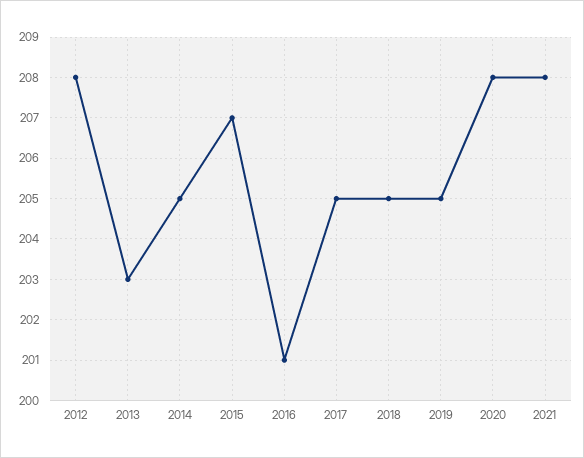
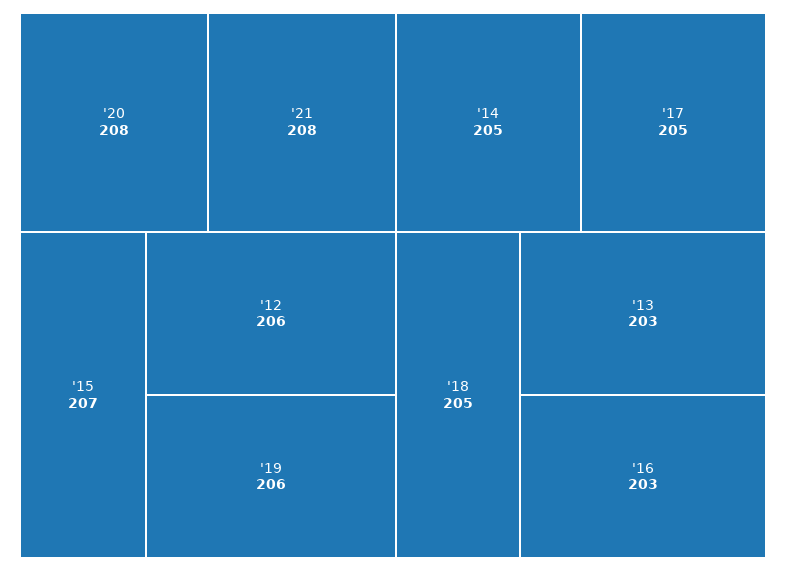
  {
-   "2012": 208,
+   "2012": 206,
    "2013": 203,
    "2014": 205,
    "2015": 207,
-   "2016": 201,
+   "2016": 203,
    "2017": 205,
    "2018": 205,
-   "2019": 205,
+   "2019": 206,
    "2020": 208,
    "2021": 208
  }

